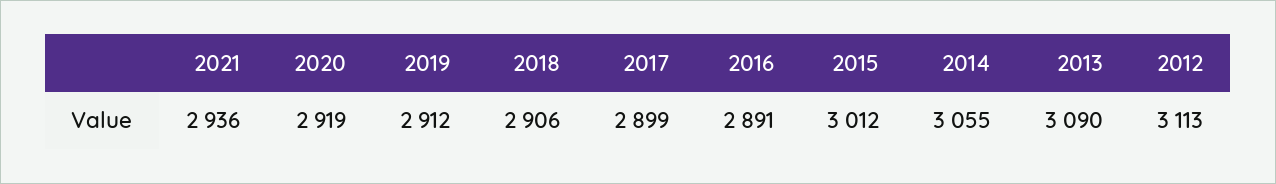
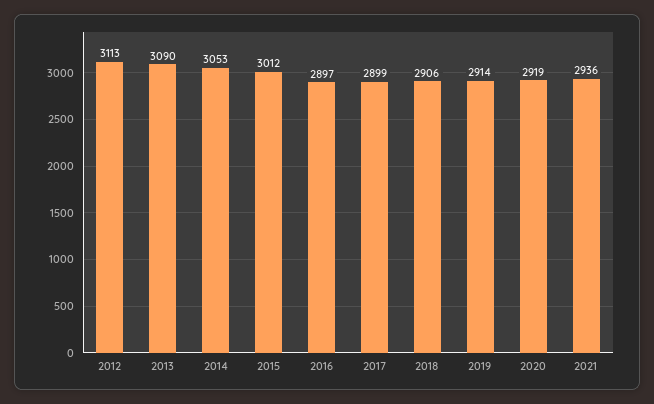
  {
    "2021": 2936,
    "2020": 2919,
-   "2019": 2912,
+   "2019": 2914,
    "2018": 2906,
    "2017": 2899,
-   "2016": 2891,
+   "2016": 2897,
    "2015": 3012,
-   "2014": 3055,
+   "2014": 3053,
    "2013": 3090,
    "2012": 3113
  }

